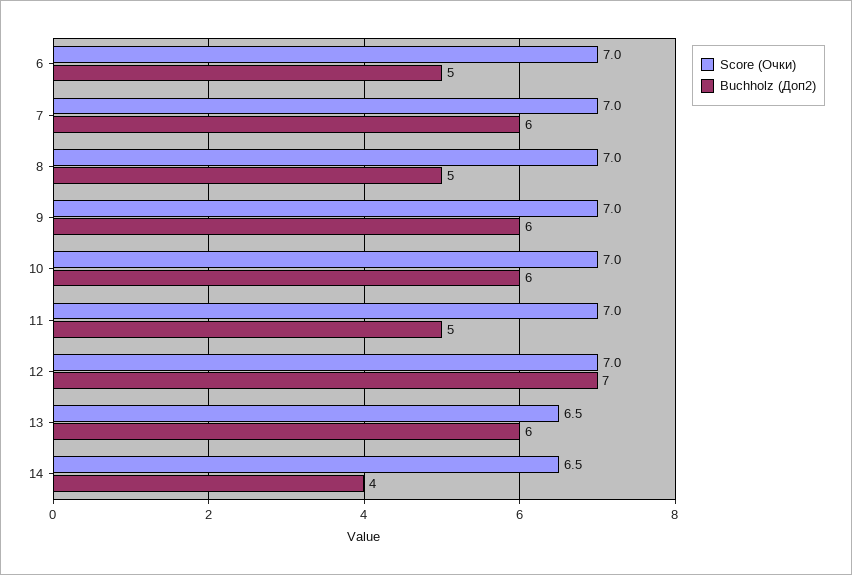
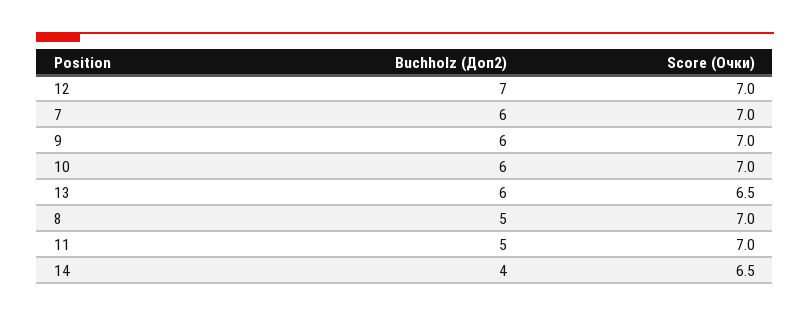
  {
    "Score (Очки)": {
-     "6": 7,
      "7": 7,
      "8": 7,
      "9": 7,
      "10": 7,
      "11": 7,
      "12": 7,
      "13": 6.5,
      "14": 6.5
    },
    "Buchholz (Доп2)": {
-     "6": 5,
      "7": 6,
      "8": 5,
      "9": 6,
      "10": 6,
      "11": 5,
      "12": 7,
      "13": 6,
      "14": 4
    }
  }

